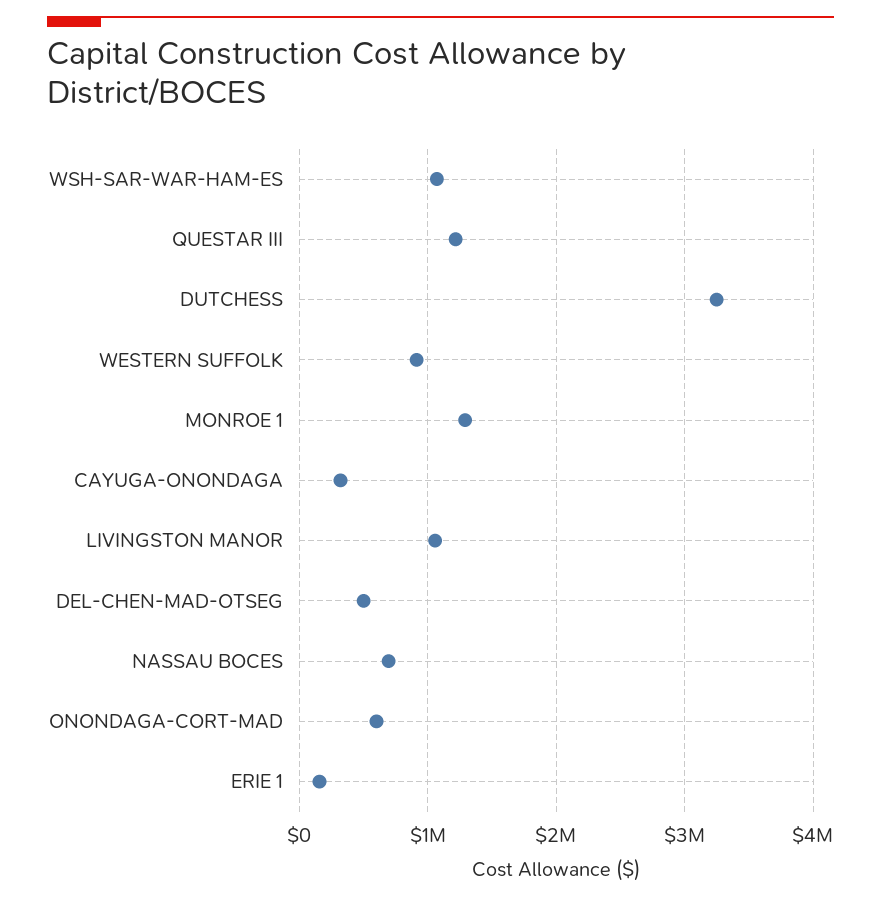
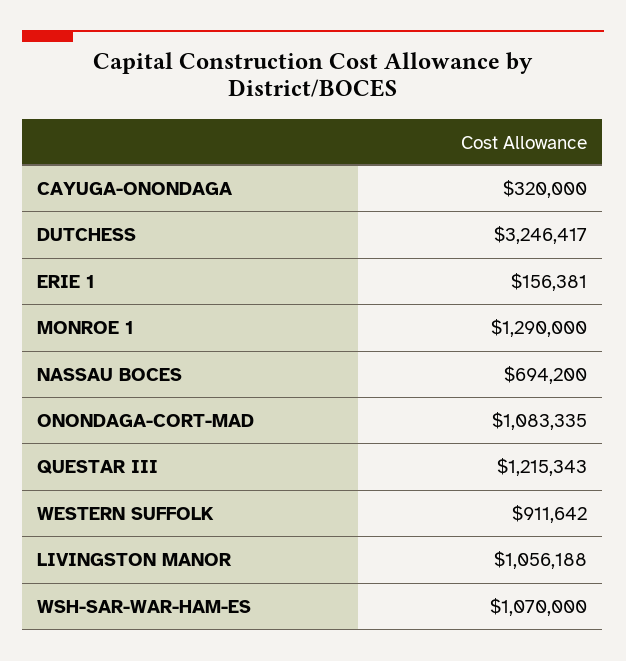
  {
    "WSH-SAR-WAR-HAM-ES": 1070000,
    "QUESTAR III": 1215343,
    "DUTCHESS": 3246417,
    "WESTERN SUFFOLK": 911642,
    "MONROE 1": 1290000,
    "CAYUGA-ONONDAGA": 320000,
    "LIVINGSTON MANOR": 1056188,
-   "DEL-CHEN-MAD-OTSEG": 500000,
    "NASSAU BOCES": 694200,
-   "ONONDAGA-CORT-MAD": 600000,
+   "ONONDAGA-CORT-MAD": 1083335,
    "ERIE 1": 156381
  }

